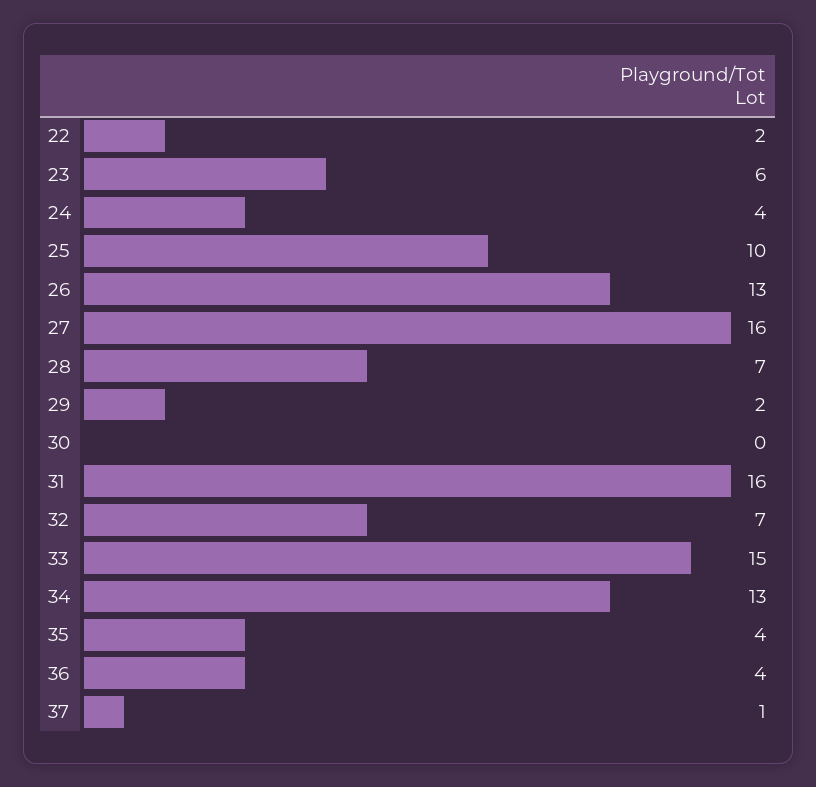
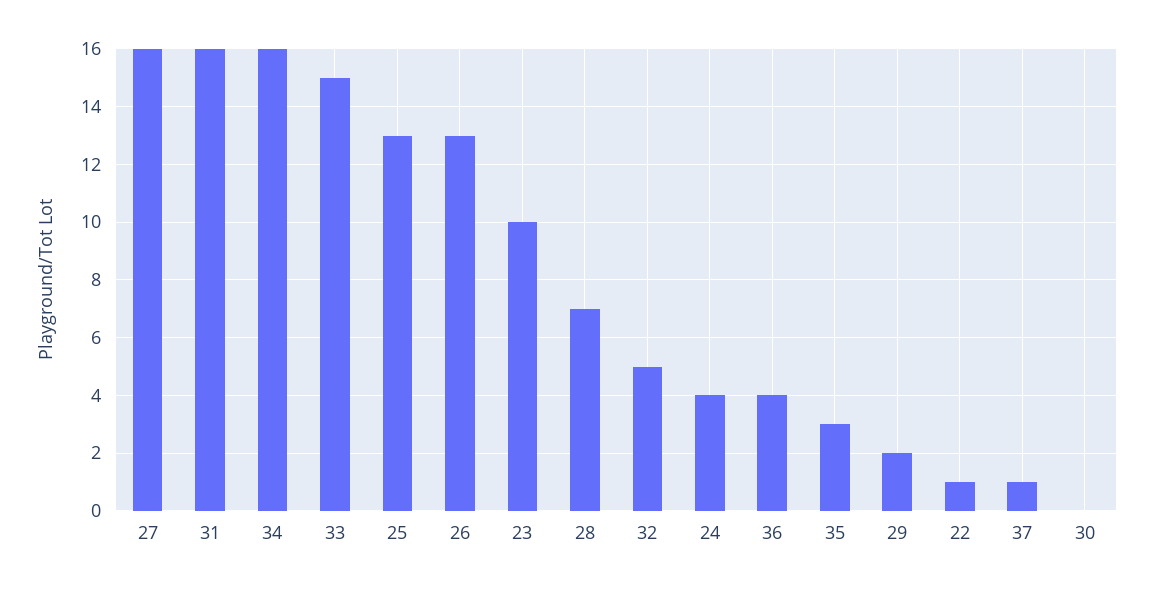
  {
-   "22": 2,
+   "22": 1,
-   "23": 6,
+   "23": 10,
    "24": 4,
-   "25": 10,
+   "25": 13,
    "26": 13,
    "27": 16,
    "28": 7,
    "29": 2,
    "30": 0,
    "31": 16,
-   "32": 7,
+   "32": 5,
    "33": 15,
-   "34": 13,
+   "34": 16,
-   "35": 4,
+   "35": 3,
    "36": 4,
    "37": 1
  }

